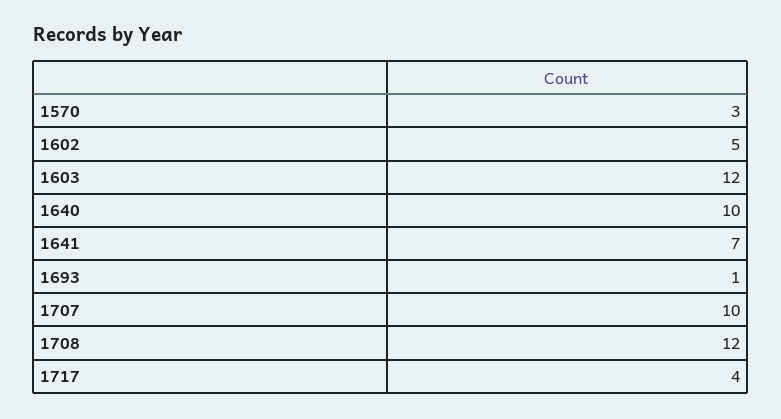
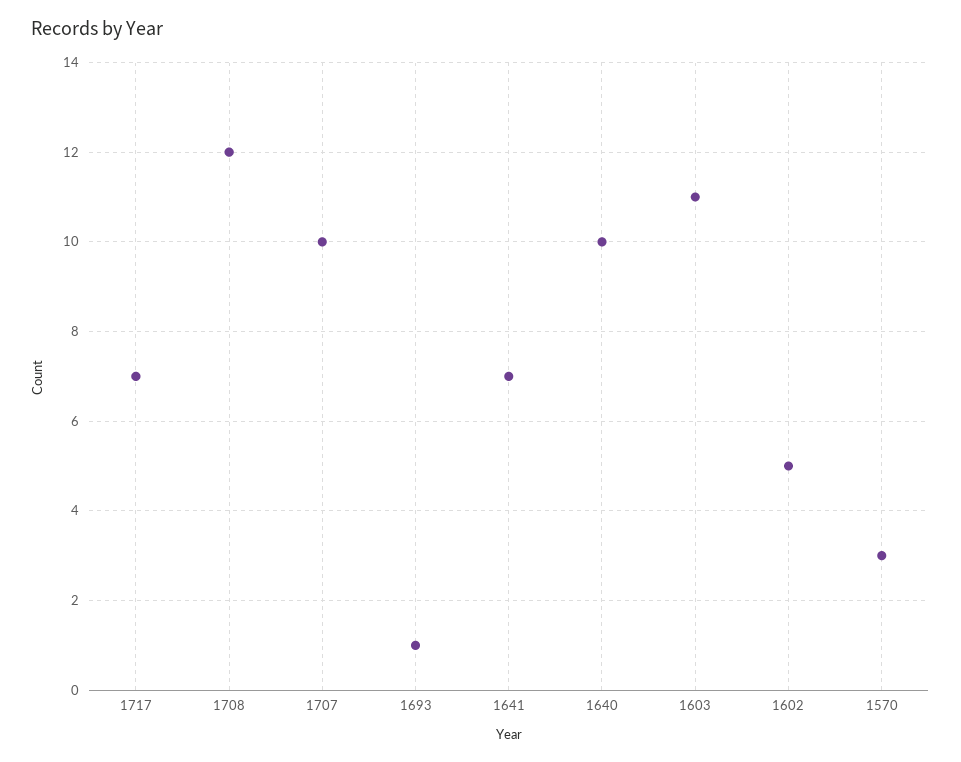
  {
    "1570": 3,
    "1602": 5,
-   "1603": 12,
+   "1603": 11,
    "1640": 10,
    "1641": 7,
    "1693": 1,
    "1707": 10,
    "1708": 12,
-   "1717": 4
+   "1717": 7
  }

